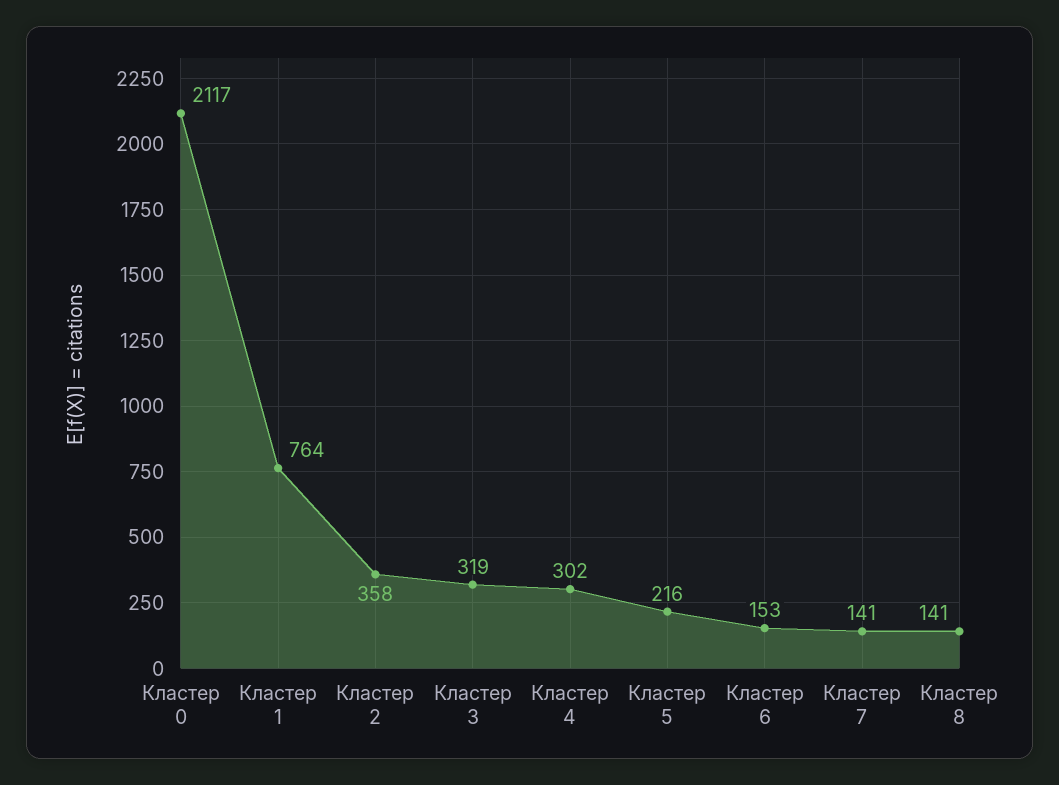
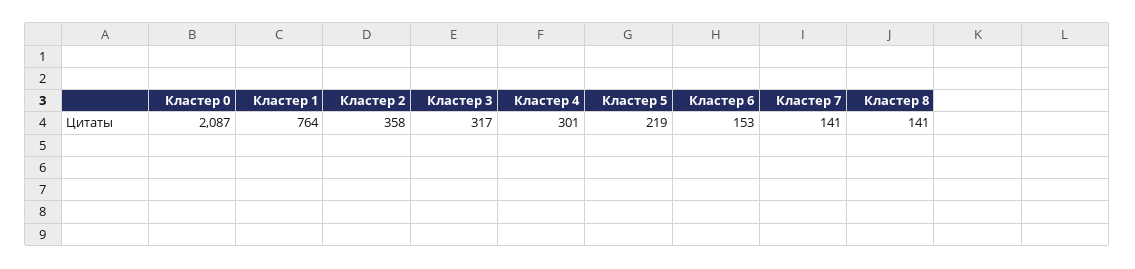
  {
-   "Кластер 0": 2117,
+   "Кластер 0": 2087,
    "Кластер 1": 764,
    "Кластер 2": 358,
-   "Кластер 3": 319,
+   "Кластер 3": 317,
-   "Кластер 4": 302,
+   "Кластер 4": 301,
-   "Кластер 5": 216,
+   "Кластер 5": 219,
    "Кластер 6": 153,
    "Кластер 7": 141,
    "Кластер 8": 141
  }

